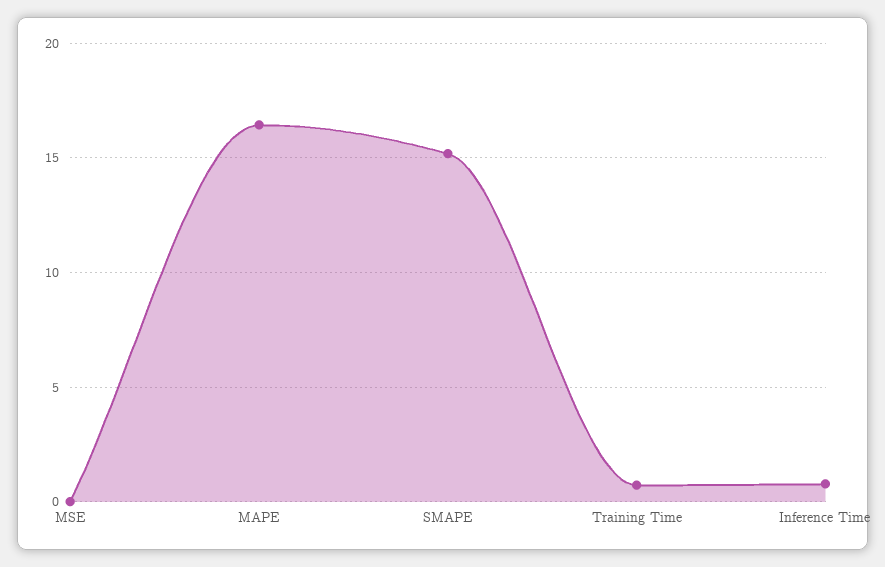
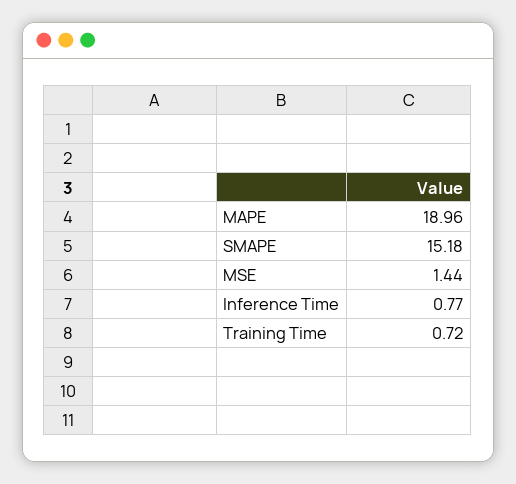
  {
-   "MSE": 0,
+   "MSE": 1.44,
-   "MAPE": 16.5,
+   "MAPE": 18.96,
    "SMAPE": 15.18,
    "Training Time": 0.72,
    "Inference Time": 0.77
  }

